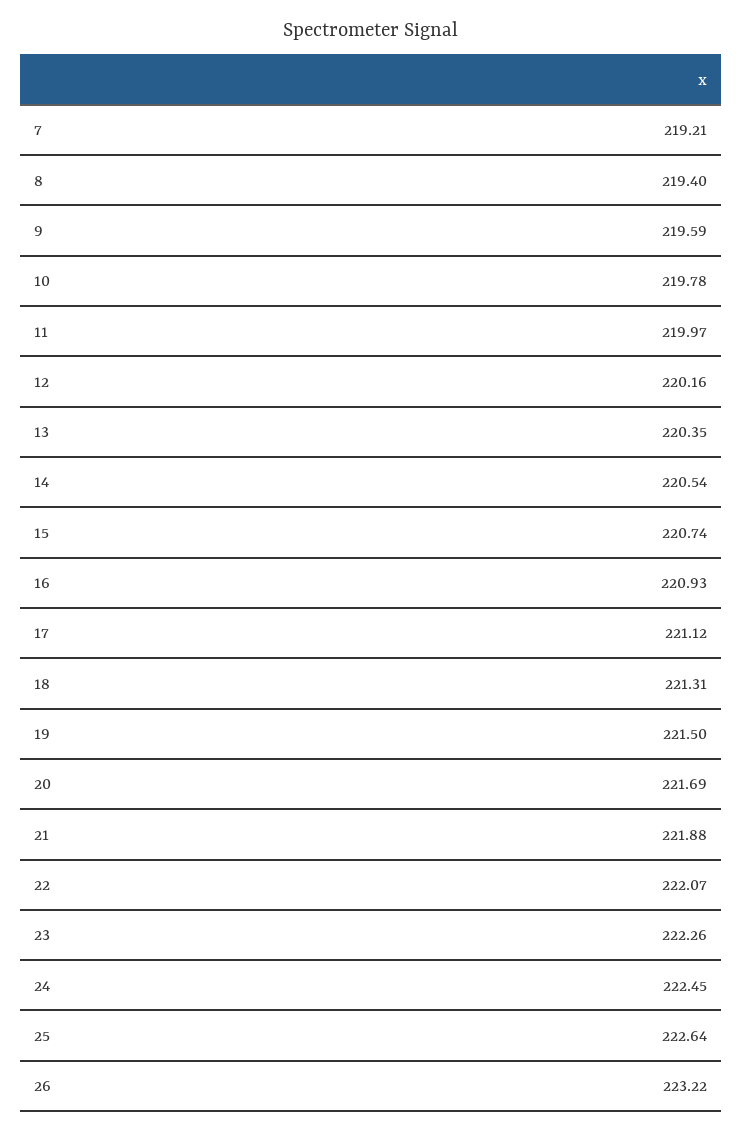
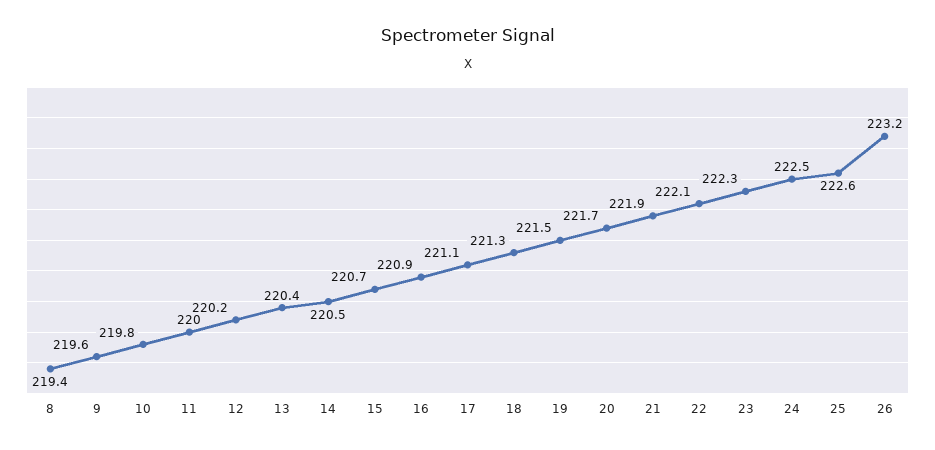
  {
-   "7": 219.21,
    "8": 219.4,
    "9": 219.59,
    "10": 219.78,
    "11": 219.97,
    "12": 220.16,
    "13": 220.35,
    "14": 220.54,
    "15": 220.74,
    "16": 220.93,
    "17": 221.12,
    "18": 221.31,
    "19": 221.5,
    "20": 221.69,
    "21": 221.88,
    "22": 222.07,
    "23": 222.26,
    "24": 222.45,
    "25": 222.64,
    "26": 223.22
  }

